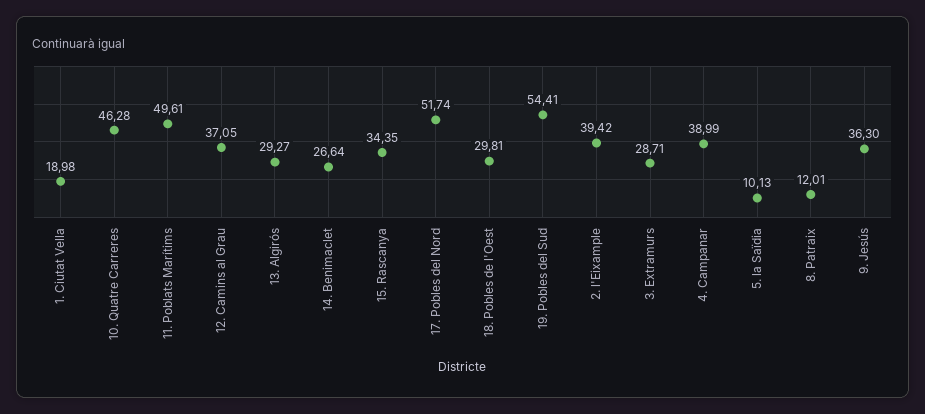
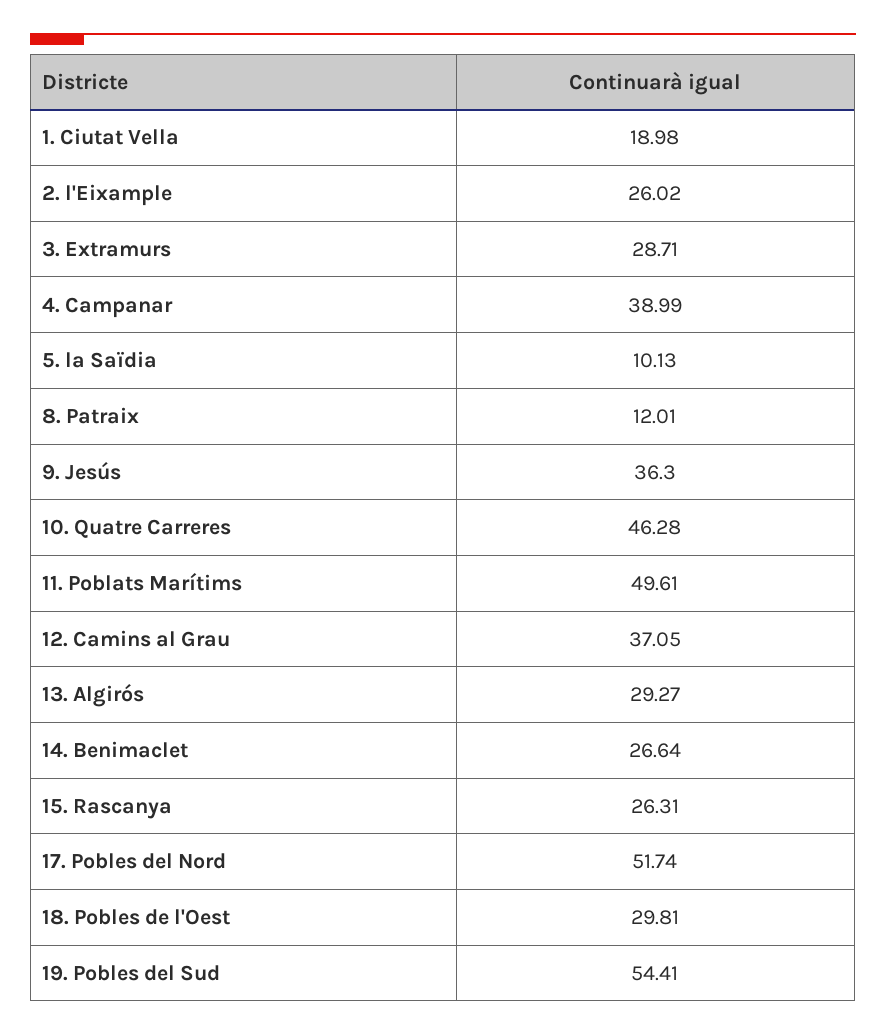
  {
    "1. Ciutat Vella": 18.98,
    "10. Quatre Carreres": 46.28,
    "11. Poblats Marítims": 49.61,
    "12. Camins al Grau": 37.05,
    "13. Algirós": 29.27,
    "14. Benimaclet": 26.64,
-   "15. Rascanya": 34.35,
+   "15. Rascanya": 26.31,
    "17. Pobles del Nord": 51.74,
    "18. Pobles de l'Oest": 29.81,
    "19. Pobles del Sud": 54.41,
-   "2. l'Eixample": 39.42,
+   "2. l'Eixample": 26.02,
    "3. Extramurs": 28.71,
    "4. Campanar": 38.99,
    "5. la Saïdia": 10.13,
    "8. Patraix": 12.01,
    "9. Jesús": 36.3
  }

